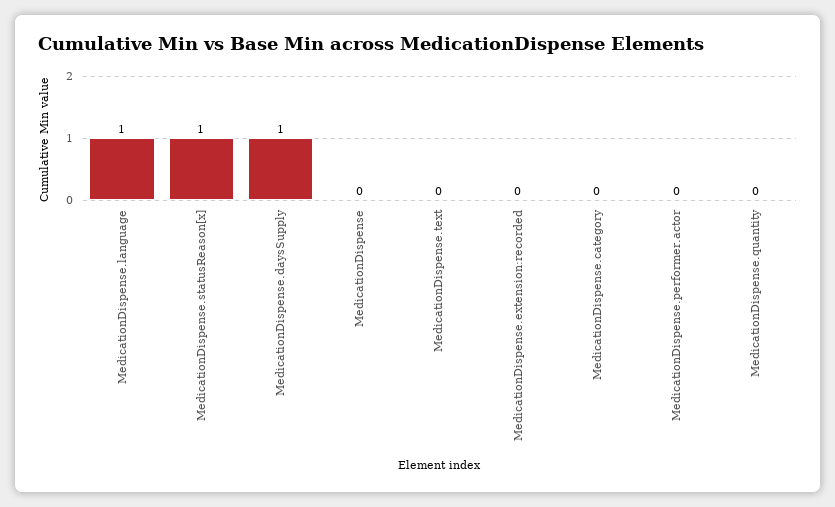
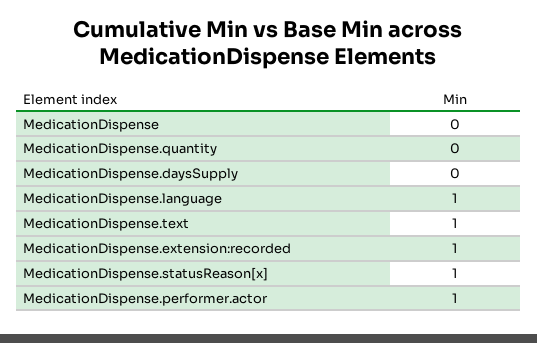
  {
    "MedicationDispense.language": 1,
    "MedicationDispense.statusReason[x]": 1,
-   "MedicationDispense.daysSupply": 1,
+   "MedicationDispense.daysSupply": 0,
    "MedicationDispense": 0,
-   "MedicationDispense.text": 0,
+   "MedicationDispense.text": 1,
-   "MedicationDispense.extension:recorded": 0,
+   "MedicationDispense.extension:recorded": 1,
-   "MedicationDispense.category": 0,
-   "MedicationDispense.performer.actor": 0,
+   "MedicationDispense.performer.actor": 1,
    "MedicationDispense.quantity": 0
  }

